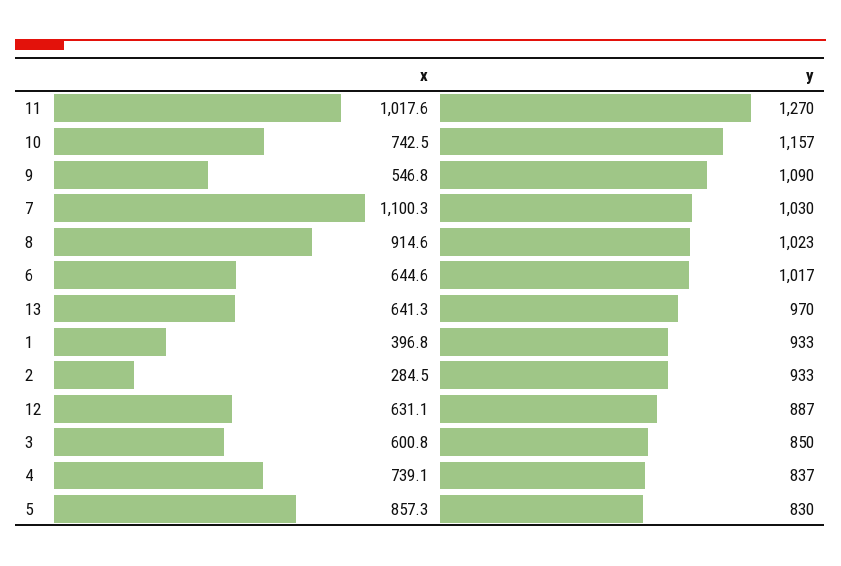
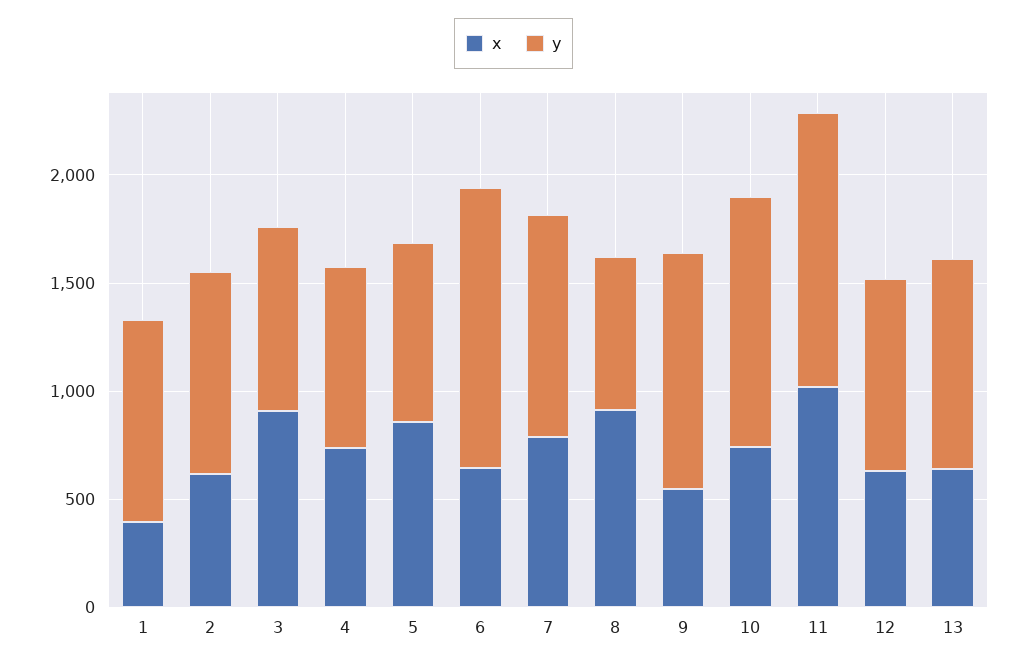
  {
    "x": {
      "11": 1017.6,
      "10": 742.5,
      "9": 546.8,
-     "7": 1100.3,
+     "7": 800,
      "8": 914.6,
      "6": 644.6,
      "13": 641.3,
      "1": 396.8,
-     "2": 284.5,
+     "2": 600,
      "12": 631.1,
-     "3": 600.8,
+     "3": 900,
      "4": 739.1,
      "5": 857.3
    },
    "y": {
      "11": 1270,
      "10": 1157,
      "9": 1090,
      "7": 1030,
-     "8": 1023,
+     "8": 700,
-     "6": 1017,
+     "6": 1300,
      "13": 970,
      "1": 933,
      "2": 933,
      "12": 887,
      "3": 850,
      "4": 837,
      "5": 830
    }
  }

